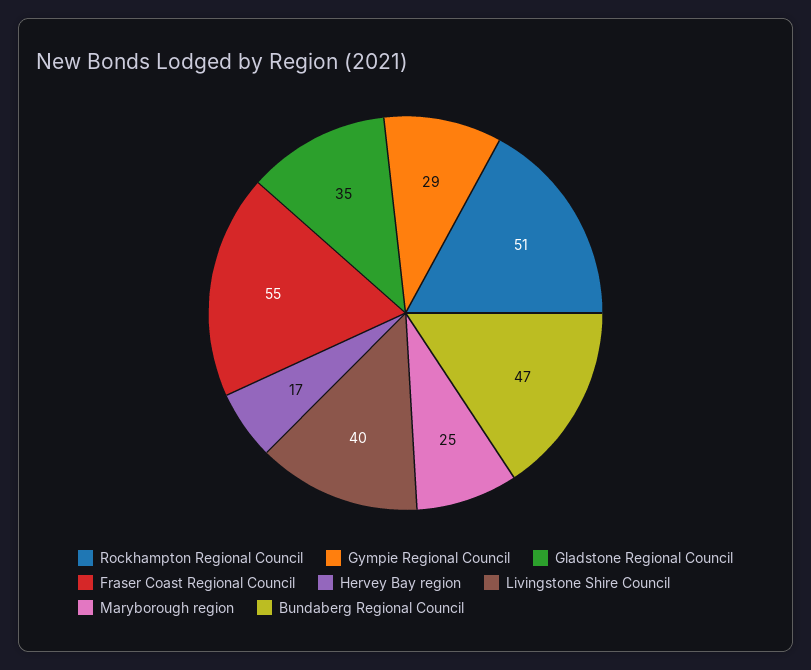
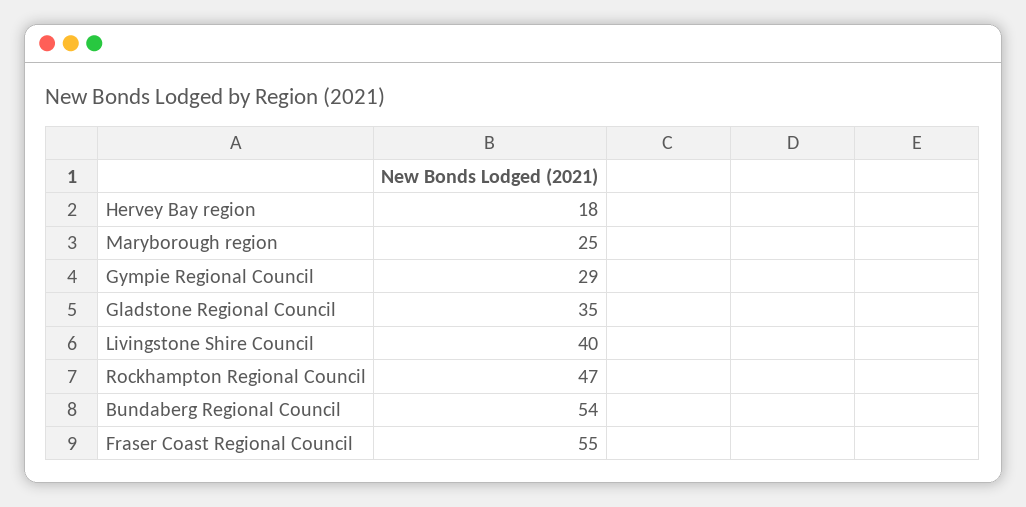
  {
-   "Rockhampton Regional Council": 51,
+   "Rockhampton Regional Council": 47,
    "Gympie Regional Council": 29,
    "Gladstone Regional Council": 35,
    "Fraser Coast Regional Council": 55,
-   "Hervey Bay region": 17,
+   "Hervey Bay region": 18,
    "Livingstone Shire Council": 40,
    "Maryborough region": 25,
-   "Bundaberg Regional Council": 47
+   "Bundaberg Regional Council": 54
  }

